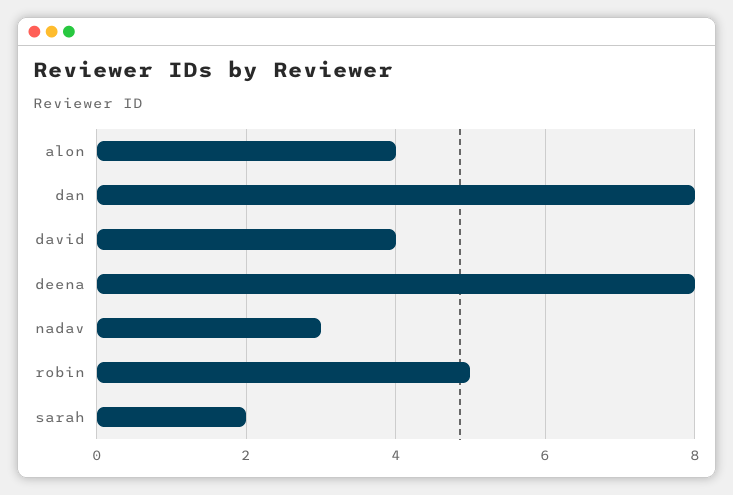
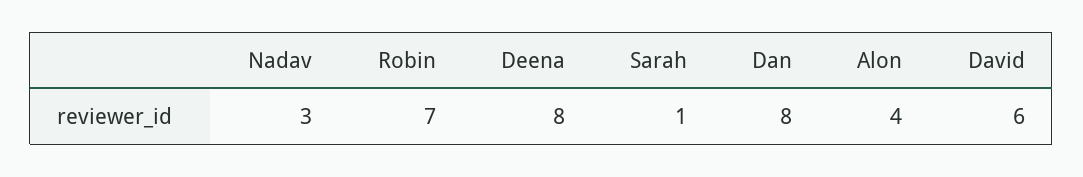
  {
    "alon": 4,
    "dan": 8,
-   "david": 4,
+   "david": 6,
    "deena": 8,
    "nadav": 3,
-   "robin": 5,
+   "robin": 7,
-   "sarah": 2
+   "sarah": 1
  }

